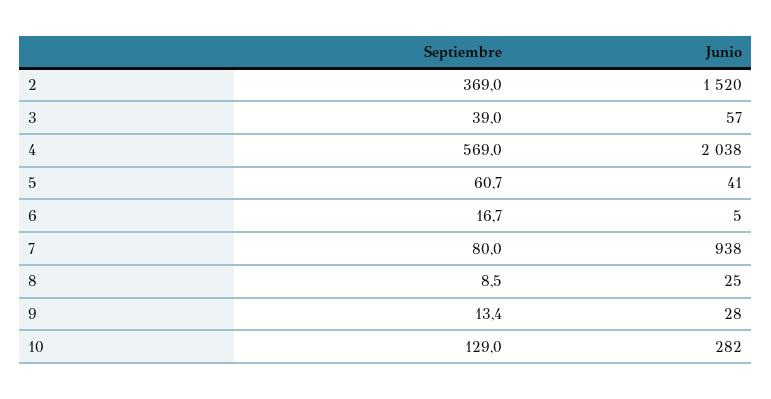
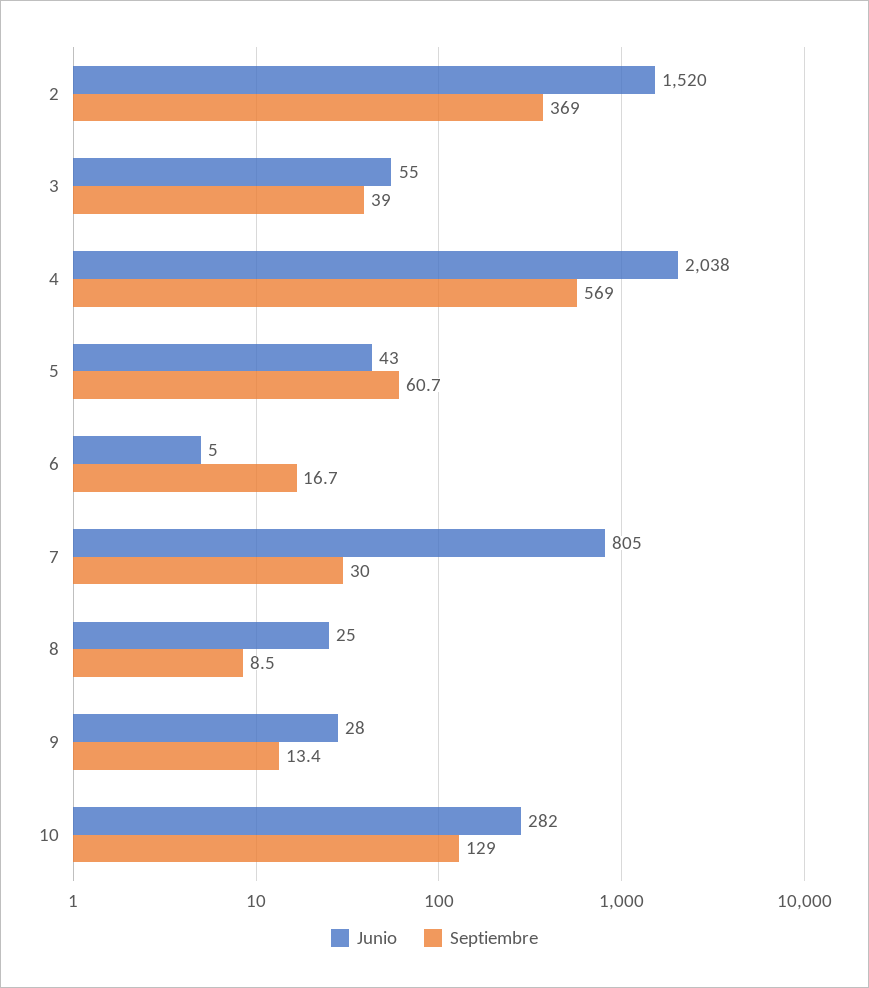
  {
    "Septiembre": {
      "2": 369,
      "3": 39,
      "4": 569,
      "5": 60.7,
      "6": 16.7,
-     "7": 80,
+     "7": 30,
      "8": 8.5,
      "9": 13.4,
      "10": 129
    },
    "Junio": {
      "2": 1520,
-     "3": 57,
+     "3": 55,
      "4": 2038,
-     "5": 41,
+     "5": 43,
      "6": 5,
-     "7": 938,
+     "7": 805,
      "8": 25,
      "9": 28,
      "10": 282
    }
  }

